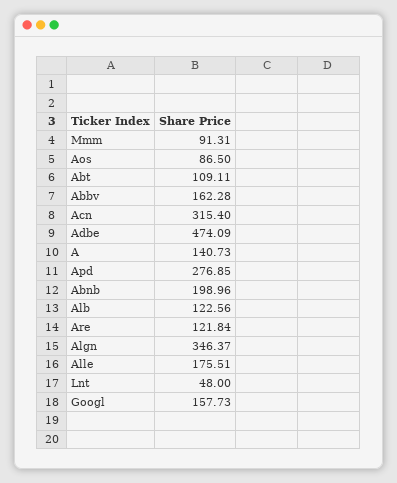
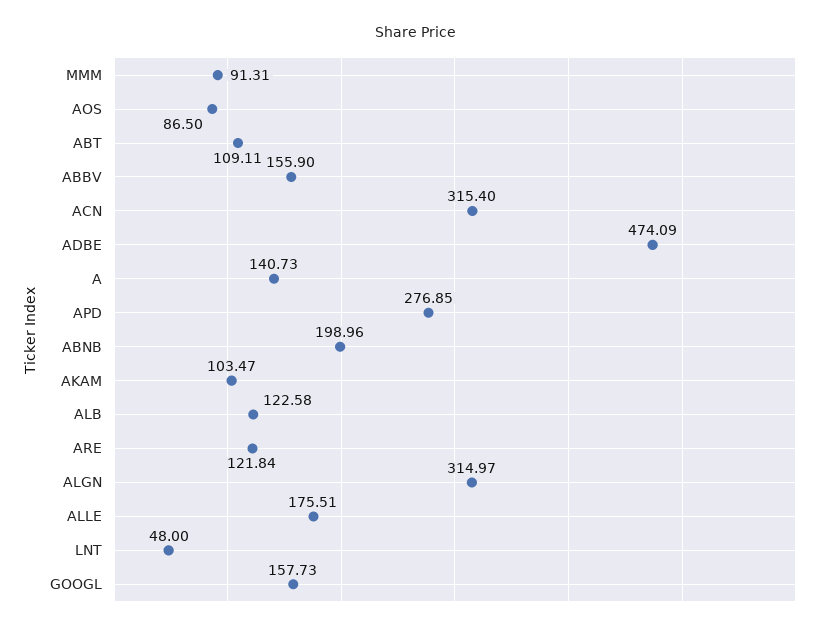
  {
    "Mmm": 91.31,
    "Aos": 86.5,
    "Abt": 109.11,
-   "Abbv": 162.28,
+   "Abbv": 155.9,
    "Acn": 315.4,
    "Adbe": 474.09,
    "A": 140.73,
    "Apd": 276.85,
    "Abnb": 198.96,
-   "Alb": 122.56,
+   "Alb": 122.58,
    "Are": 121.84,
-   "Algn": 346.37,
+   "Algn": 314.97,
    "Alle": 175.51,
    "Lnt": 48,
-   "Googl": 157.73
+   "Googl": 157.73,
+   "AKAM": 103.47
  }

